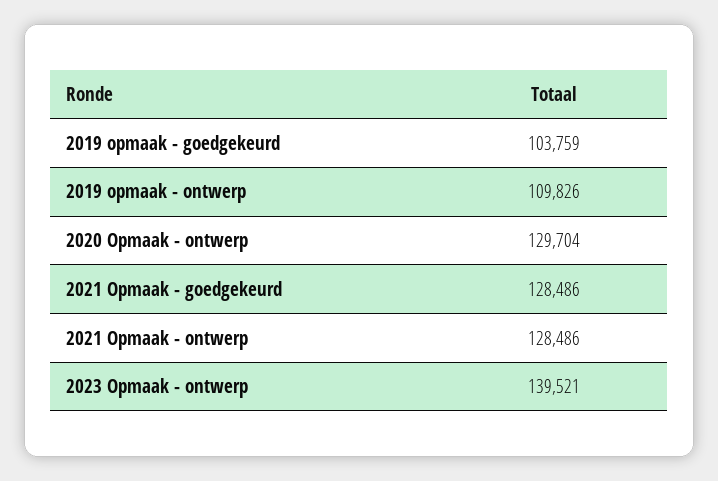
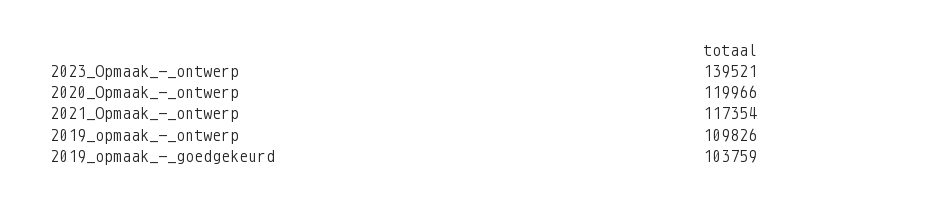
  {
    "2019 opmaak - goedgekeurd": 103759,
    "2019 opmaak - ontwerp": 109826,
-   "2020 Opmaak - ontwerp": 129704,
+   "2020 Opmaak - ontwerp": 119966,
-   "2021 Opmaak - goedgekeurd": 128486,
-   "2021 Opmaak - ontwerp": 128486,
+   "2021 Opmaak - ontwerp": 117354,
    "2023 Opmaak - ontwerp": 139521
  }

